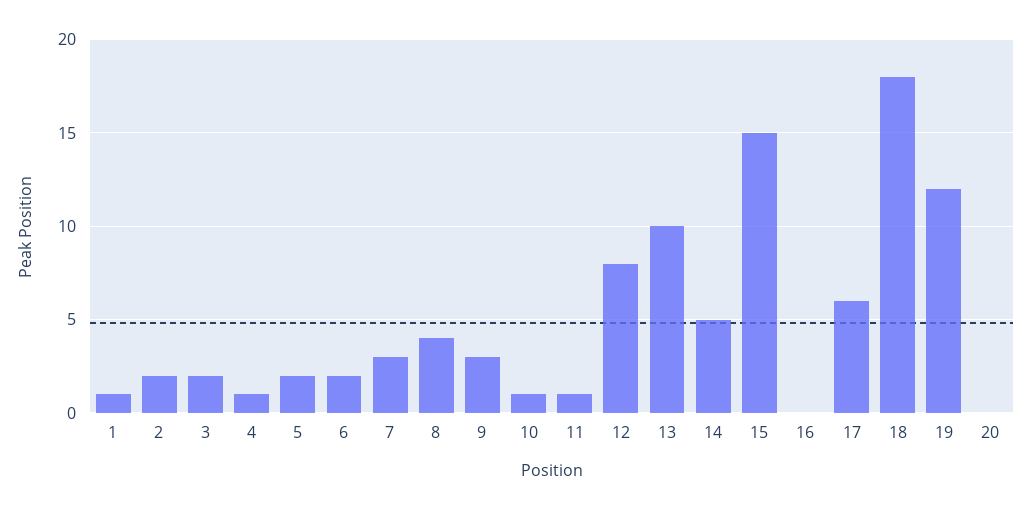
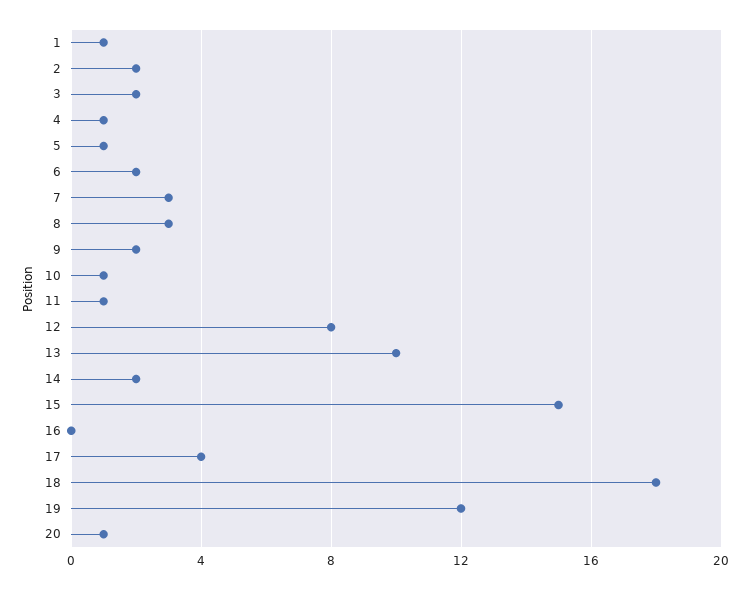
  {
    "1": 1,
    "2": 2,
    "3": 2,
    "4": 1,
-   "5": 2,
+   "5": 1,
    "6": 2,
    "7": 3,
-   "8": 4,
+   "8": 3,
-   "9": 3,
+   "9": 2,
    "10": 1,
    "11": 1,
    "12": 8,
    "13": 10,
-   "14": 5,
+   "14": 2,
    "15": 15,
    "16": 0,
-   "17": 6,
+   "17": 4,
    "18": 18,
    "19": 12,
-   "20": 0
+   "20": 1
  }

